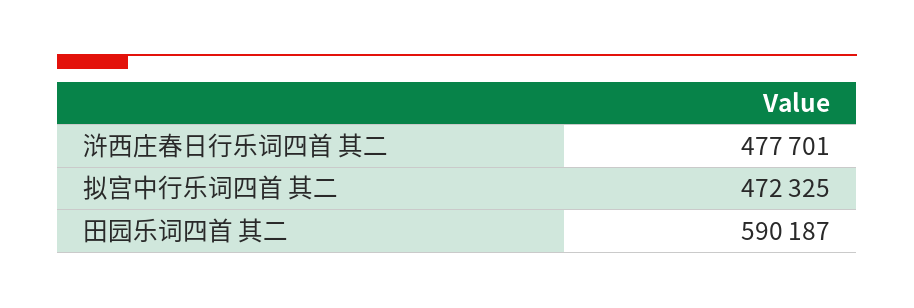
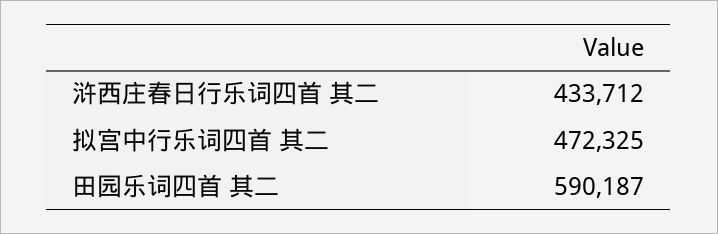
  {
-   "浒西庄春日行乐词四首 其二": 477701,
+   "浒西庄春日行乐词四首 其二": 433712,
    "拟宫中行乐词四首 其二": 472325,
    "田园乐词四首 其二": 590187
  }

